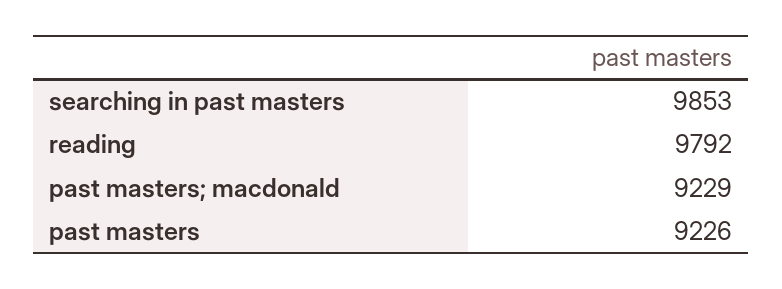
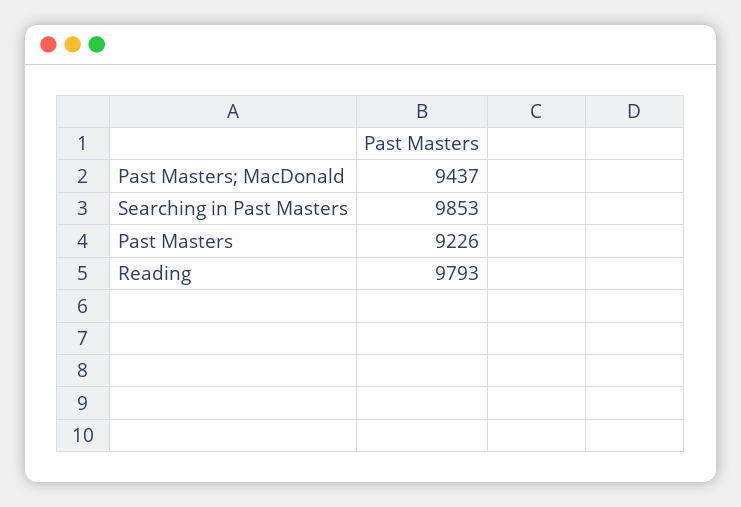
  {
    "searching in past masters": 9853,
-   "reading": 9792,
+   "reading": 9793,
-   "past masters; macdonald": 9229,
+   "past masters; macdonald": 9437,
    "past masters": 9226
  }

